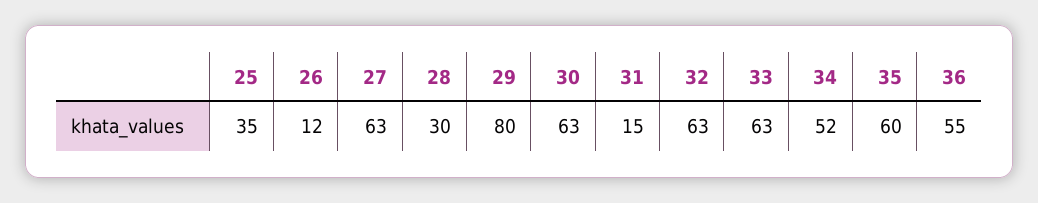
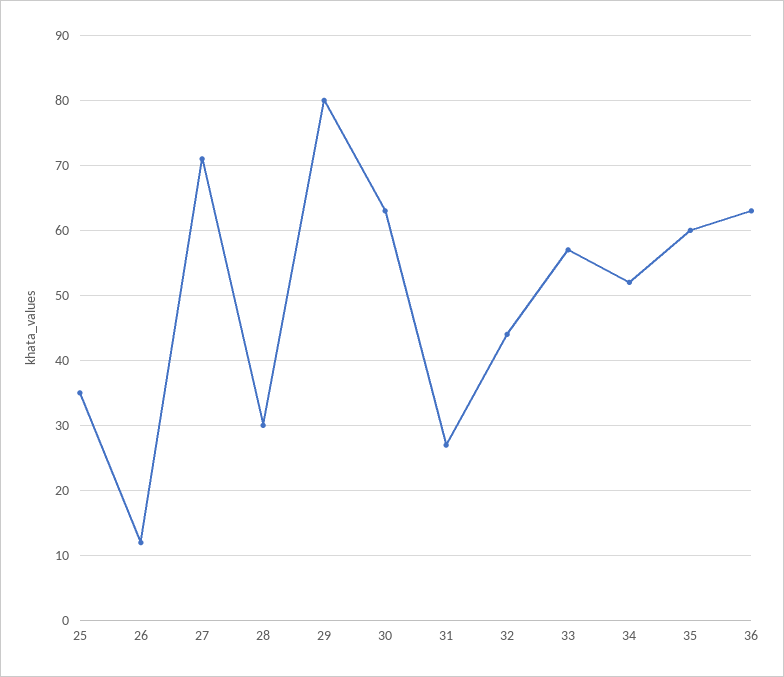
  {
    "25": 35,
    "26": 12,
-   "27": 63,
+   "27": 71,
    "28": 30,
    "29": 80,
    "30": 63,
-   "31": 15,
+   "31": 27,
-   "32": 63,
+   "32": 44,
-   "33": 63,
+   "33": 57,
    "34": 52,
    "35": 60,
-   "36": 55
+   "36": 63
  }

